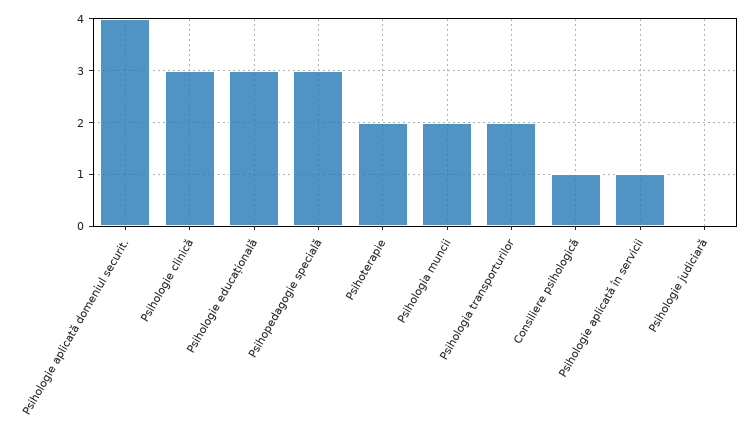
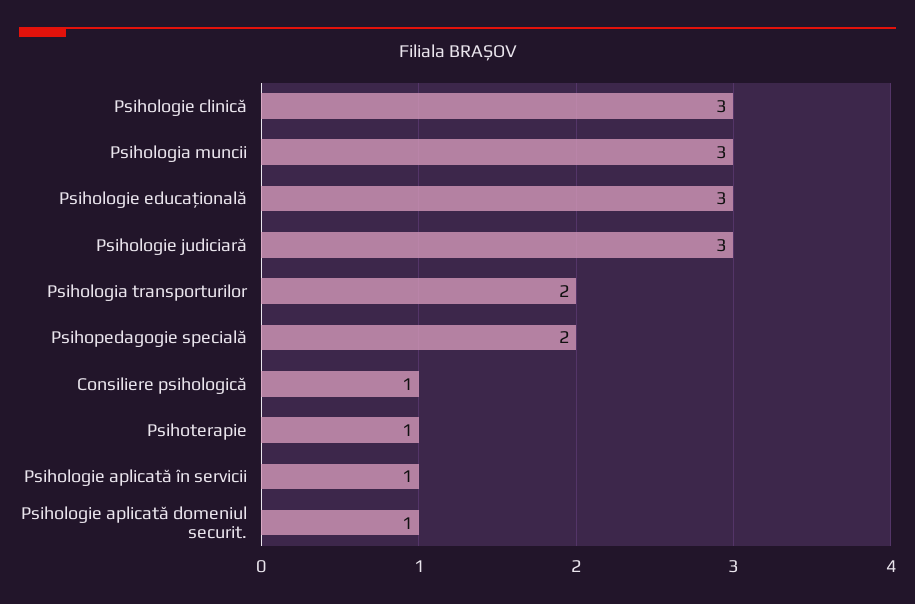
  {
-   "Psihologie aplicată domeniul securit.": 4,
+   "Psihologie aplicată domeniul securit.": 1,
    "Psihologie clinică": 3,
    "Psihologie educațională": 3,
-   "Psihopedagogie specială": 3,
+   "Psihopedagogie specială": 2,
-   "Psihoterapie": 2,
+   "Psihoterapie": 1,
-   "Psihologia muncii": 2,
+   "Psihologia muncii": 3,
    "Psihologia transporturilor": 2,
    "Consiliere psihologică": 1,
    "Psihologie aplicată în servicii": 1,
-   "Psihologie judiciară": 0
+   "Psihologie judiciară": 3
  }

